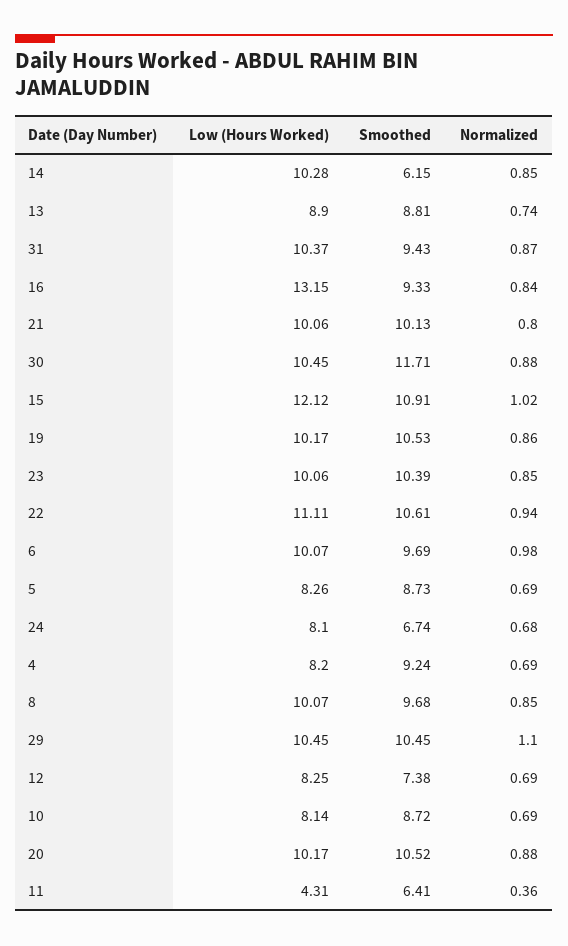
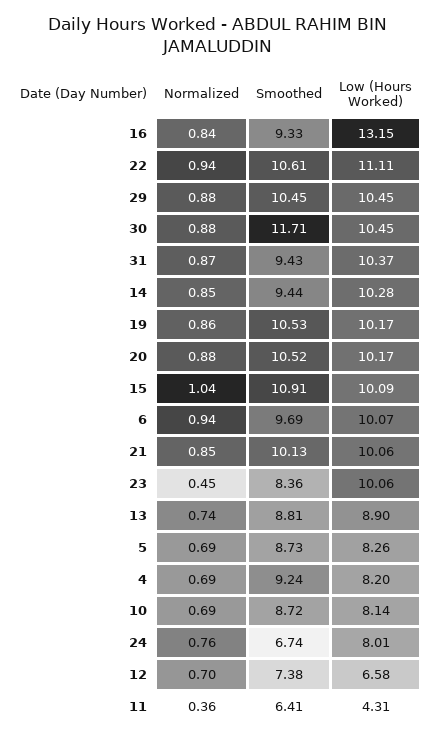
  {
    "Low (Hours Worked)": {
      "14": 10.28,
      "13": 8.9,
      "31": 10.37,
      "16": 13.15,
      "21": 10.06,
      "30": 10.45,
-     "15": 12.12,
+     "15": 10.09,
      "19": 10.17,
      "23": 10.06,
      "22": 11.11,
      "6": 10.07,
      "5": 8.26,
-     "24": 8.1,
+     "24": 8.01,
      "4": 8.2,
-     "8": 10.07,
      "29": 10.45,
-     "12": 8.25,
+     "12": 6.58,
      "10": 8.14,
      "20": 10.17,
      "11": 4.31
    },
    "Smoothed": {
-     "14": 6.15,
+     "14": 9.44,
      "13": 8.81,
      "31": 9.43,
      "16": 9.33,
      "21": 10.13,
      "30": 11.71,
      "15": 10.91,
      "19": 10.53,
-     "23": 10.39,
+     "23": 8.36,
      "22": 10.61,
      "6": 9.69,
      "5": 8.73,
      "24": 6.74,
      "4": 9.24,
-     "8": 9.68,
      "29": 10.45,
      "12": 7.38,
      "10": 8.72,
      "20": 10.52,
      "11": 6.41
    },
    "Normalized": {
      "14": 0.85,
      "13": 0.74,
      "31": 0.87,
      "16": 0.84,
-     "21": 0.8,
+     "21": 0.85,
      "30": 0.88,
-     "15": 1.02,
+     "15": 1.04,
      "19": 0.86,
-     "23": 0.85,
+     "23": 0.45,
      "22": 0.94,
-     "6": 0.98,
+     "6": 0.94,
      "5": 0.69,
-     "24": 0.68,
+     "24": 0.76,
      "4": 0.69,
-     "8": 0.85,
-     "29": 1.1,
+     "29": 0.88,
-     "12": 0.69,
+     "12": 0.7,
      "10": 0.69,
      "20": 0.88,
      "11": 0.36
    }
  }

